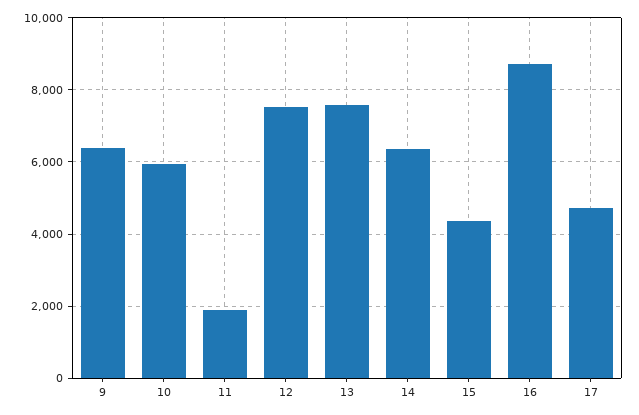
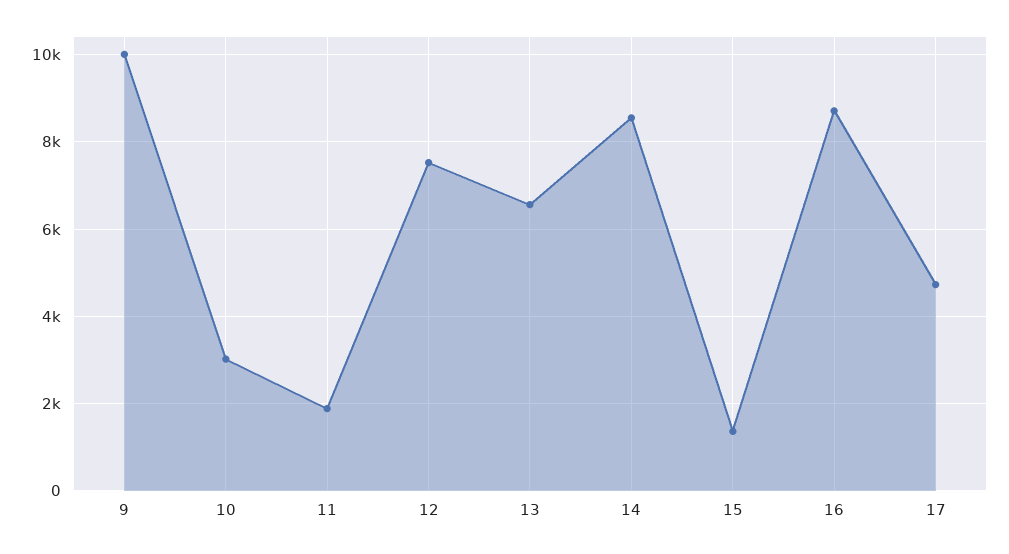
  {
-   "9": 6400,
+   "9": 10000,
-   "10": 6000,
+   "10": 3000,
    "11": 1800,
    "12": 7600,
-   "13": 7600,
+   "13": 6600,
-   "14": 6400,
+   "14": 8600,
-   "15": 4400,
+   "15": 1400,
    "16": 8800,
    "17": 4800
  }

